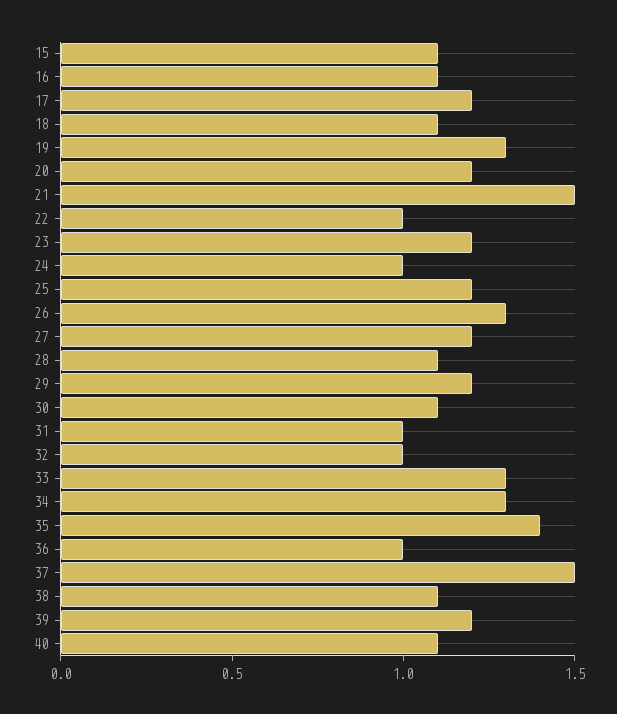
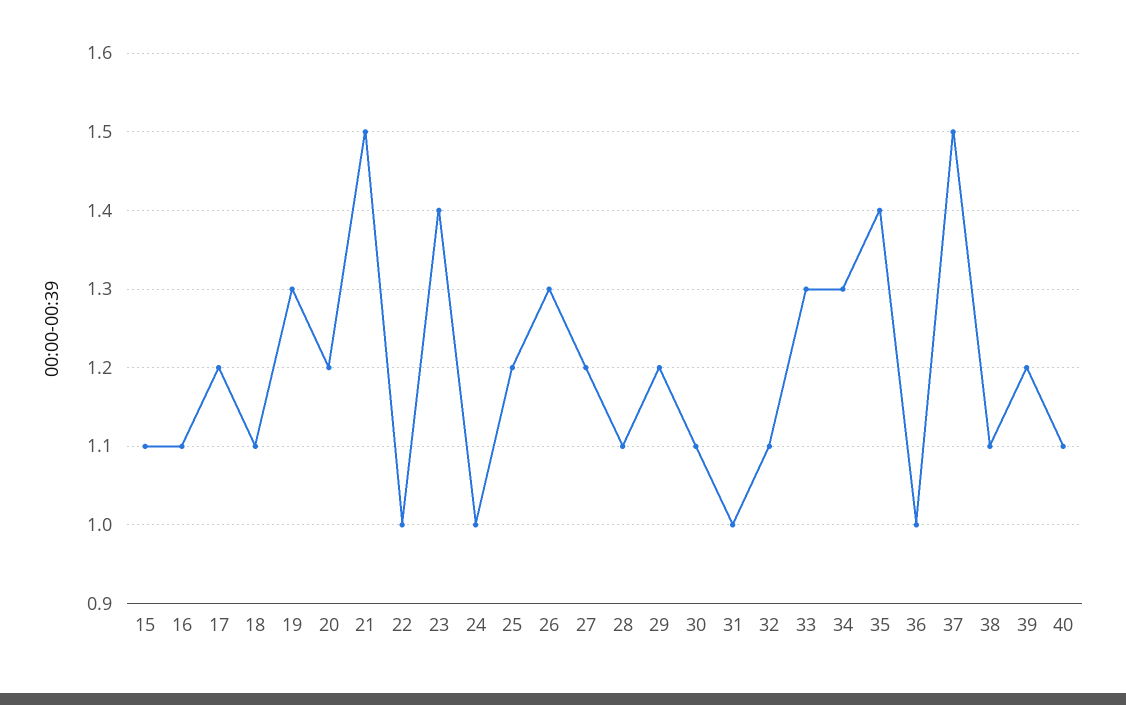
  {
    "15": 1.1,
    "16": 1.1,
    "17": 1.2,
    "18": 1.1,
    "19": 1.3,
    "20": 1.2,
    "21": 1.5,
    "22": 1,
-   "23": 1.2,
+   "23": 1.4,
    "24": 1,
    "25": 1.2,
    "26": 1.3,
    "27": 1.2,
    "28": 1.1,
    "29": 1.2,
    "30": 1.1,
    "31": 1,
-   "32": 1,
+   "32": 1.1,
    "33": 1.3,
    "34": 1.3,
    "35": 1.4,
    "36": 1,
    "37": 1.5,
    "38": 1.1,
    "39": 1.2,
    "40": 1.1
  }

